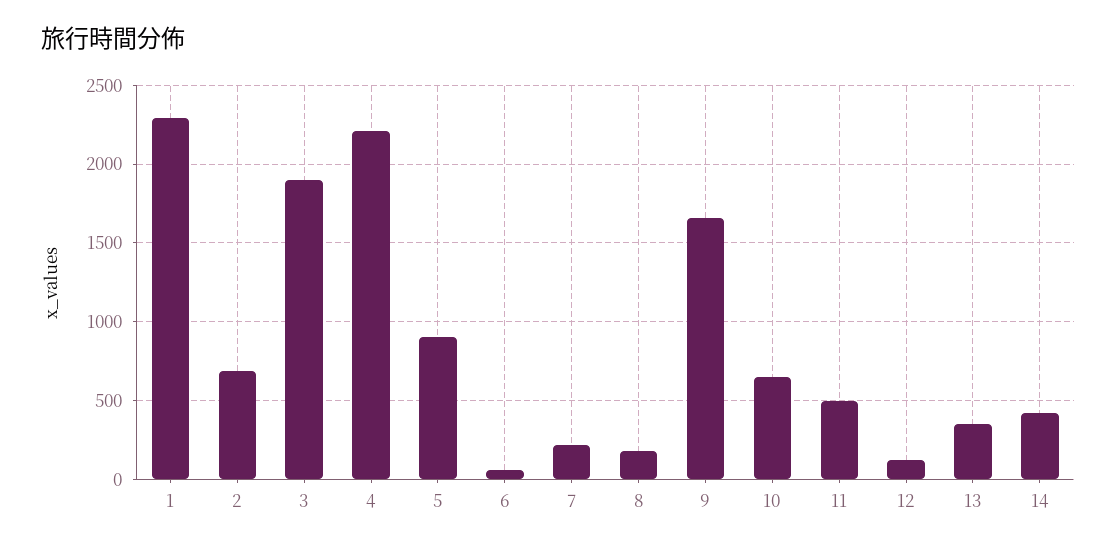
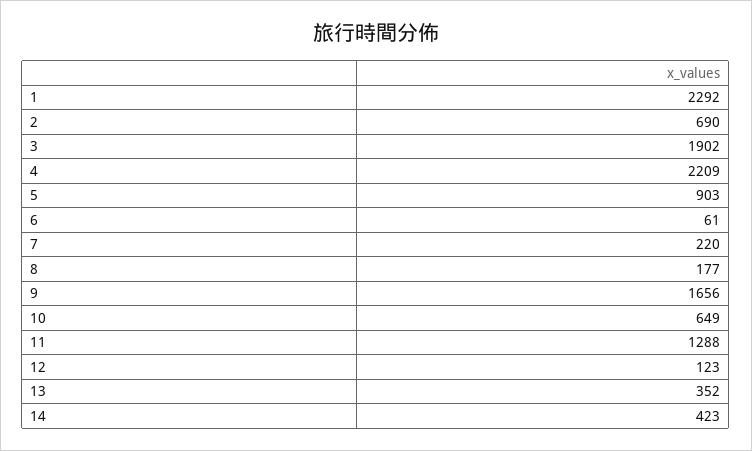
  {
    "1": 2292,
    "2": 690,
    "3": 1902,
    "4": 2209,
    "5": 903,
    "6": 61,
    "7": 220,
    "8": 177,
    "9": 1656,
    "10": 649,
-   "11": 500,
+   "11": 1288,
    "12": 123,
    "13": 352,
    "14": 423
  }

